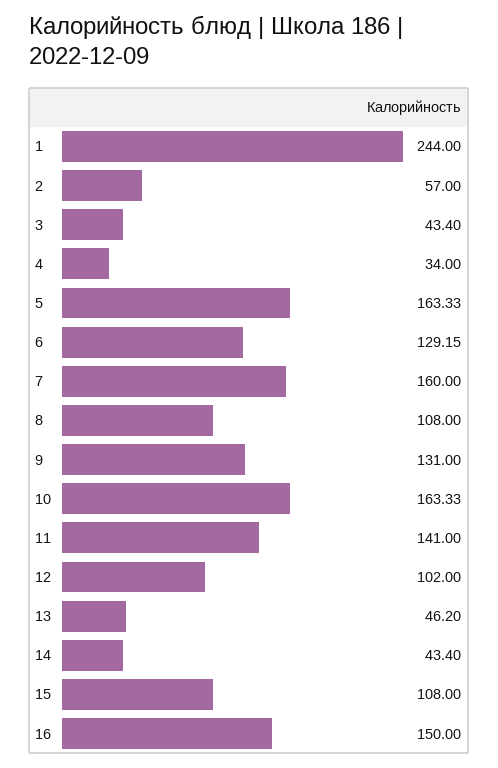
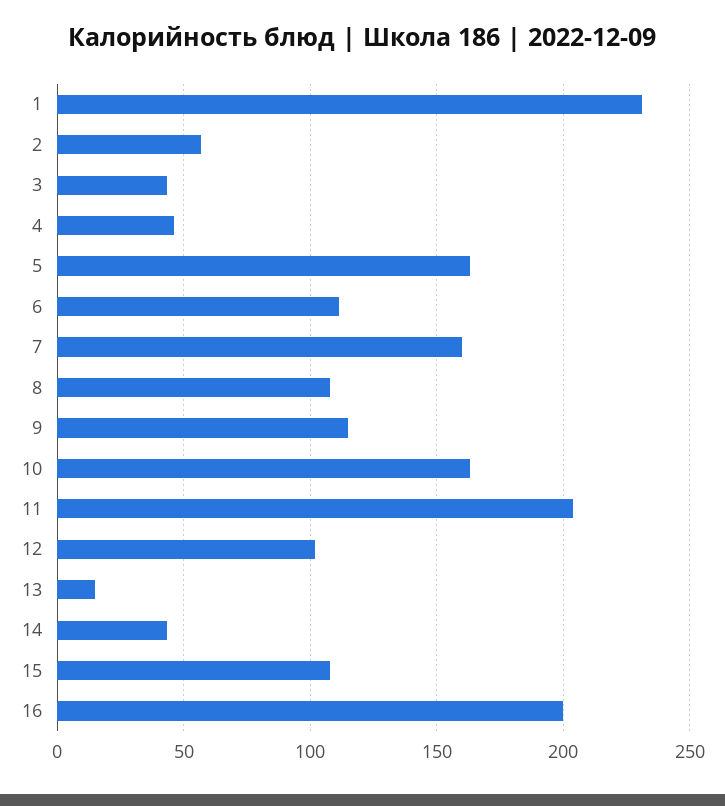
  {
-   "1": 244,
+   "1": 230,
    "2": 57,
    "3": 43.4,
-   "4": 34,
+   "4": 45,
    "5": 163.33,
-   "6": 129.15,
+   "6": 110,
    "7": 160,
    "8": 108,
-   "9": 131,
+   "9": 115,
    "10": 163.33,
-   "11": 141,
+   "11": 205,
    "12": 102,
-   "13": 46.2,
+   "13": 15,
    "14": 43.4,
    "15": 108,
-   "16": 150
+   "16": 200
  }

